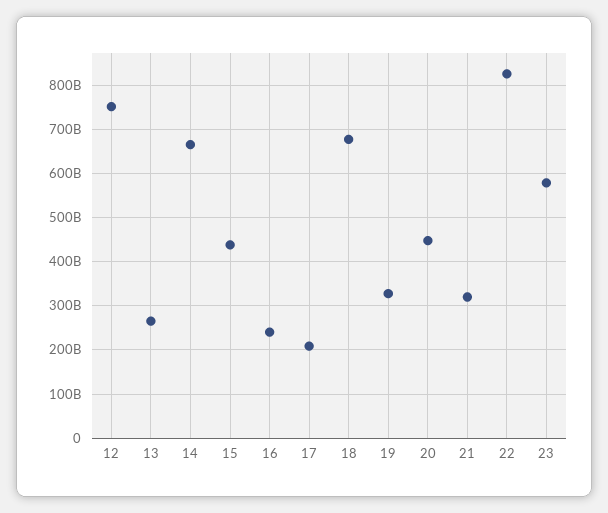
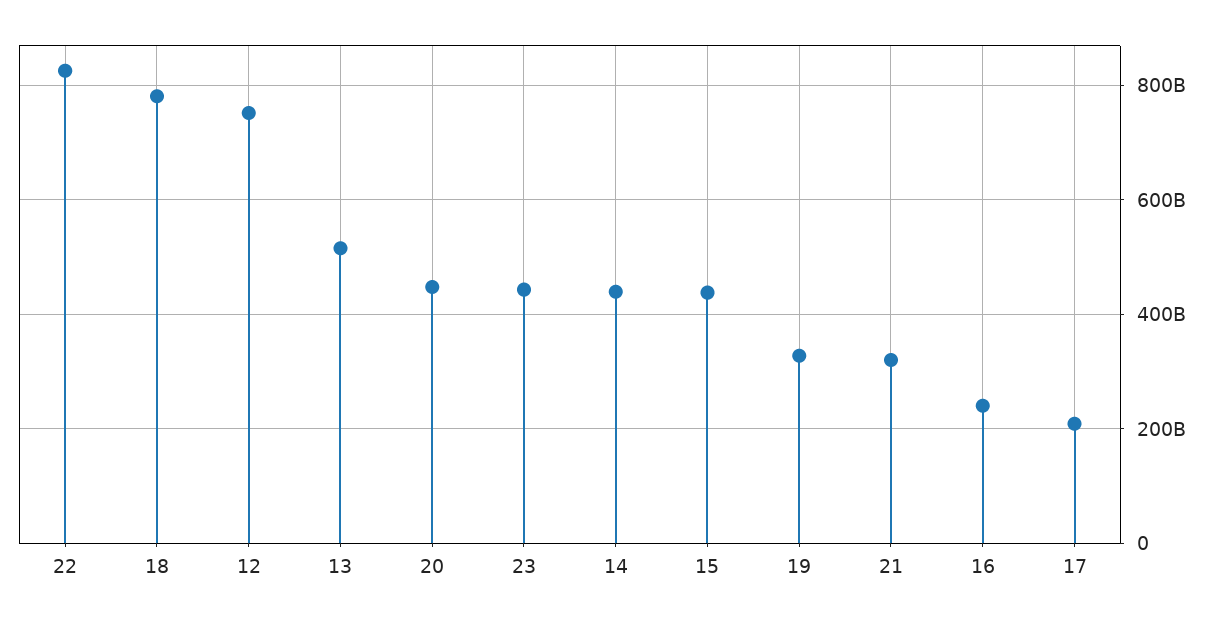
  {
    "12": 760000000000,
-   "13": 260000000000,
+   "13": 520000000000,
-   "14": 660000000000,
+   "14": 440000000000,
    "15": 440000000000,
    "16": 240000000000,
    "17": 200000000000,
-   "18": 680000000000,
+   "18": 780000000000,
    "19": 320000000000,
    "20": 440000000000,
    "21": 320000000000,
    "22": 820000000000,
-   "23": 580000000000
+   "23": 440000000000
  }

